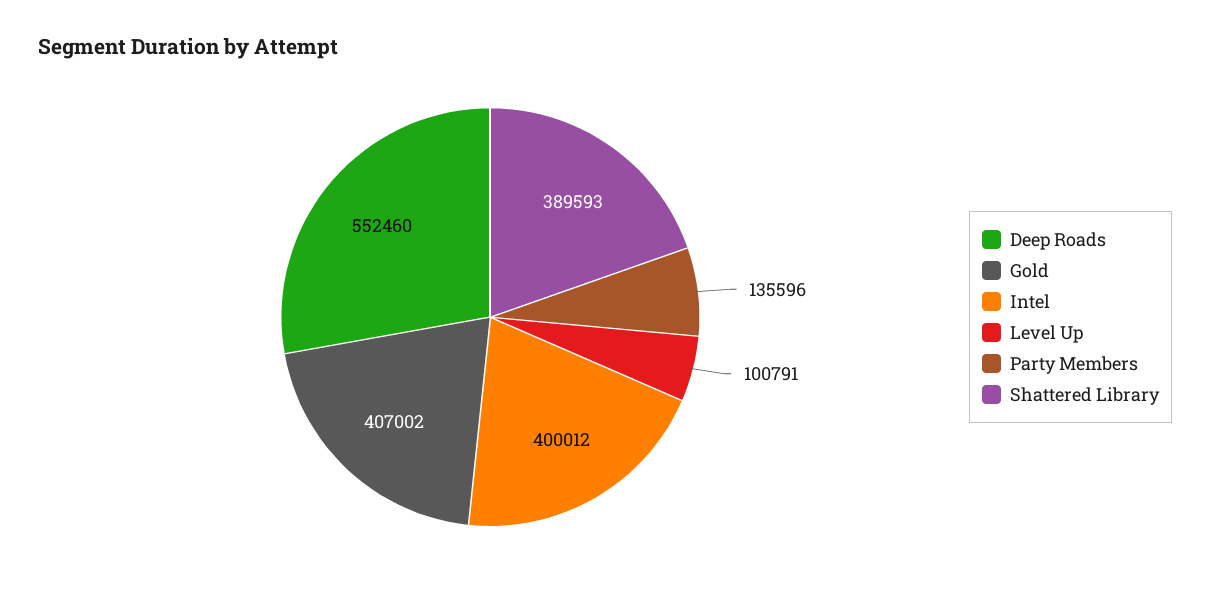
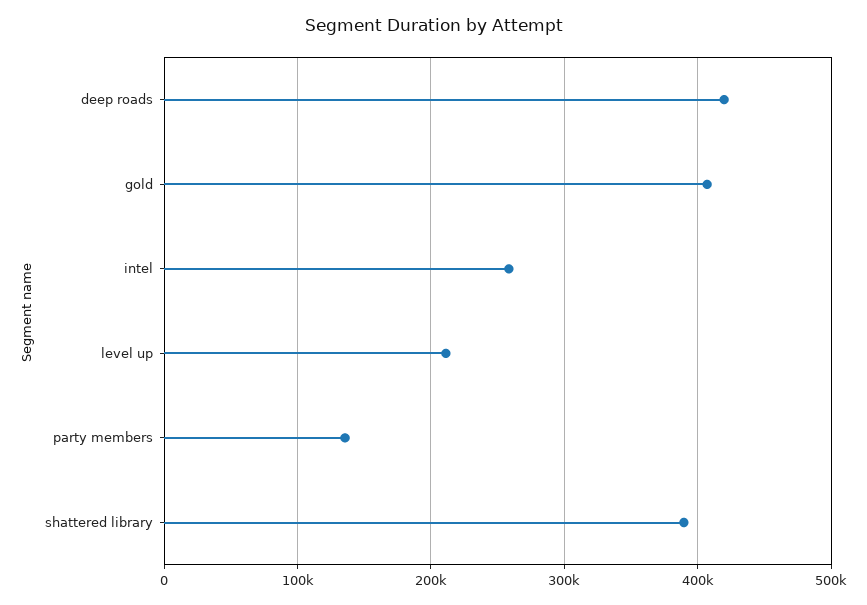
  {
-   "Deep Roads": 552460,
+   "Deep Roads": 420000,
    "Gold": 407002,
-   "Intel": 400012,
+   "Intel": 260000,
-   "Level Up": 100791,
+   "Level Up": 210000,
    "Party Members": 135596,
    "Shattered Library": 389593
  }

